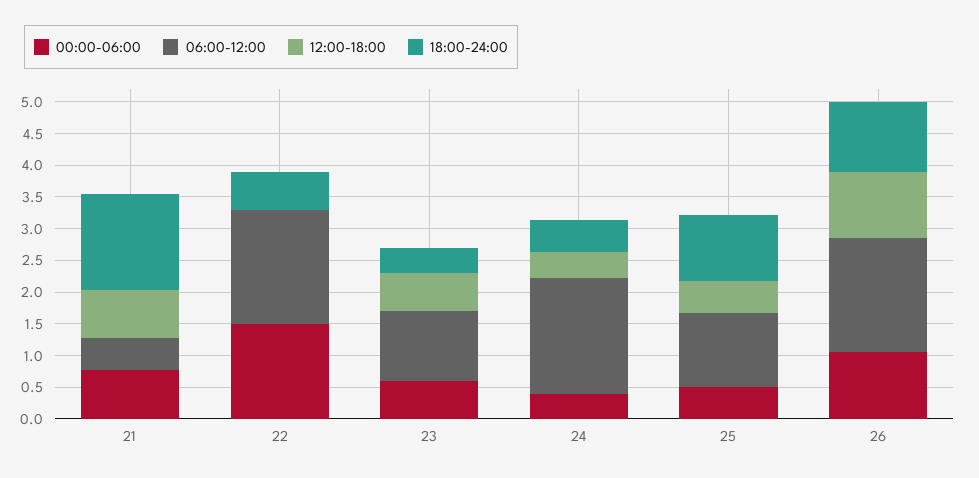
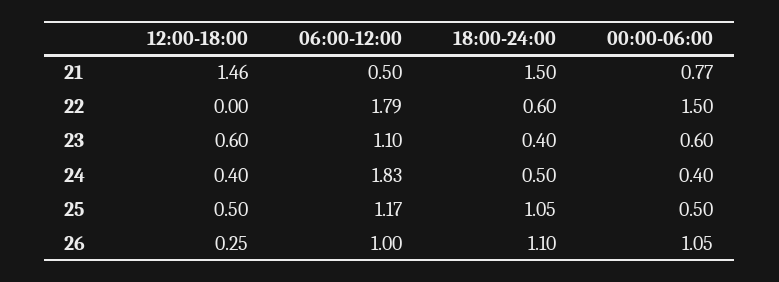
  {
    "00:00-06:00": {
      "21": 0.77,
      "22": 1.5,
      "23": 0.6,
      "24": 0.4,
      "25": 0.5,
      "26": 1.05
    },
    "06:00-12:00": {
      "21": 0.5,
      "22": 1.79,
      "23": 1.1,
      "24": 1.83,
      "25": 1.17,
-     "26": 1.75
+     "26": 1
    },
    "12:00-18:00": {
-     "21": 0.75,
+     "21": 1.46,
      "22": 0,
      "23": 0.6,
      "24": 0.4,
      "25": 0.5,
-     "26": 1
+     "26": 0.25
    },
    "18:00-24:00": {
      "21": 1.5,
      "22": 0.6,
      "23": 0.4,
      "24": 0.5,
      "25": 1.05,
      "26": 1.1
    }
  }

